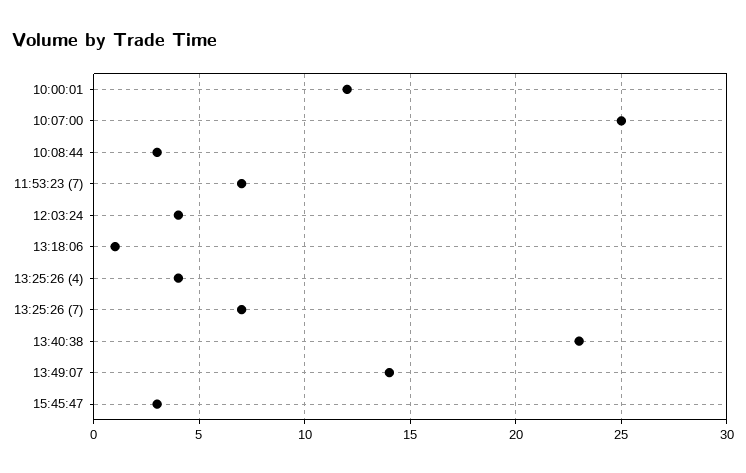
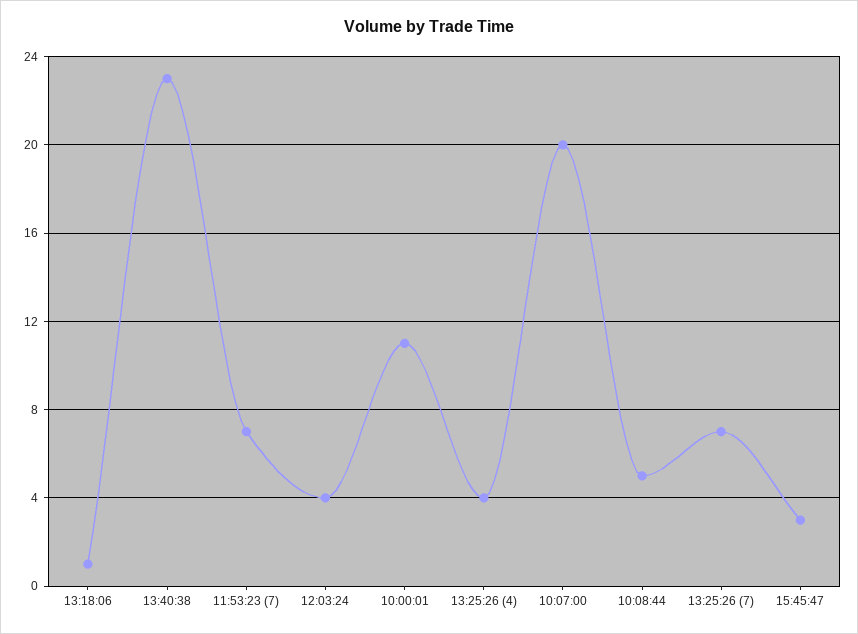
  {
-   "10:00:01": 12,
+   "10:00:01": 11,
-   "10:07:00": 25,
+   "10:07:00": 20,
-   "10:08:44": 3,
+   "10:08:44": 5,
    "11:53:23 (7)": 7,
    "12:03:24": 4,
    "13:18:06": 1,
    "13:25:26 (4)": 4,
    "13:25:26 (7)": 7,
    "13:40:38": 23,
-   "13:49:07": 14,
    "15:45:47": 3
  }

